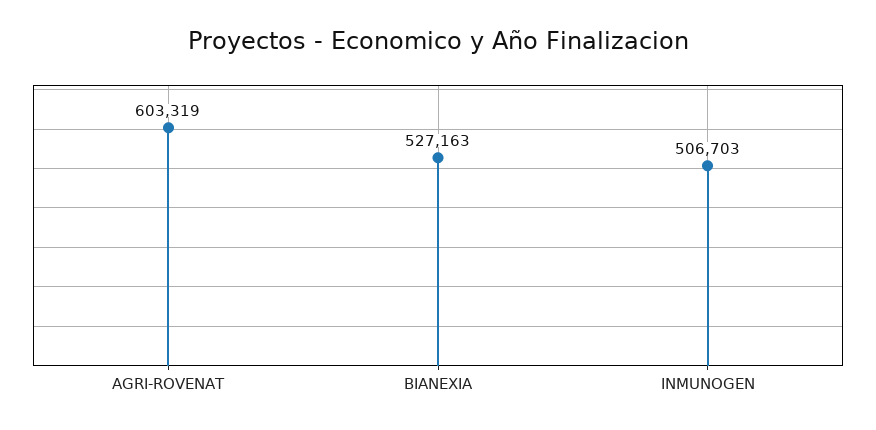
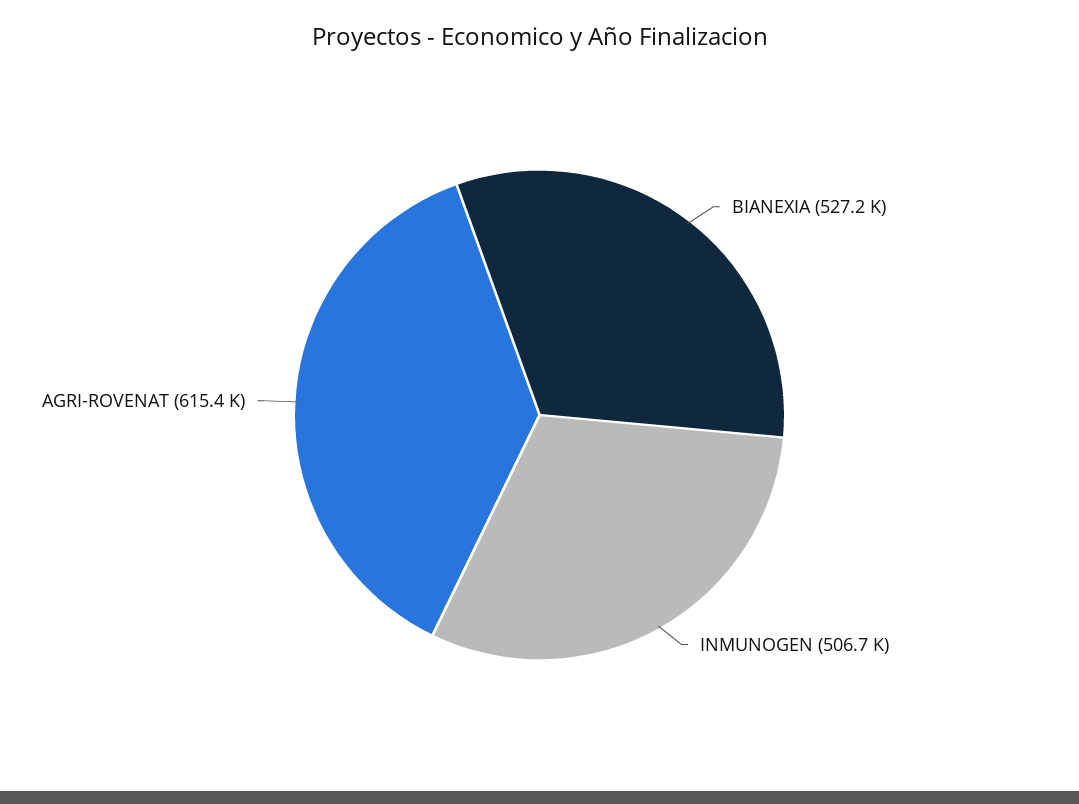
  {
-   "AGRI-ROVENAT": 603319,
+   "AGRI-ROVENAT": 615400,
    "BIANEXIA": 527163,
    "INMUNOGEN": 506703
  }

